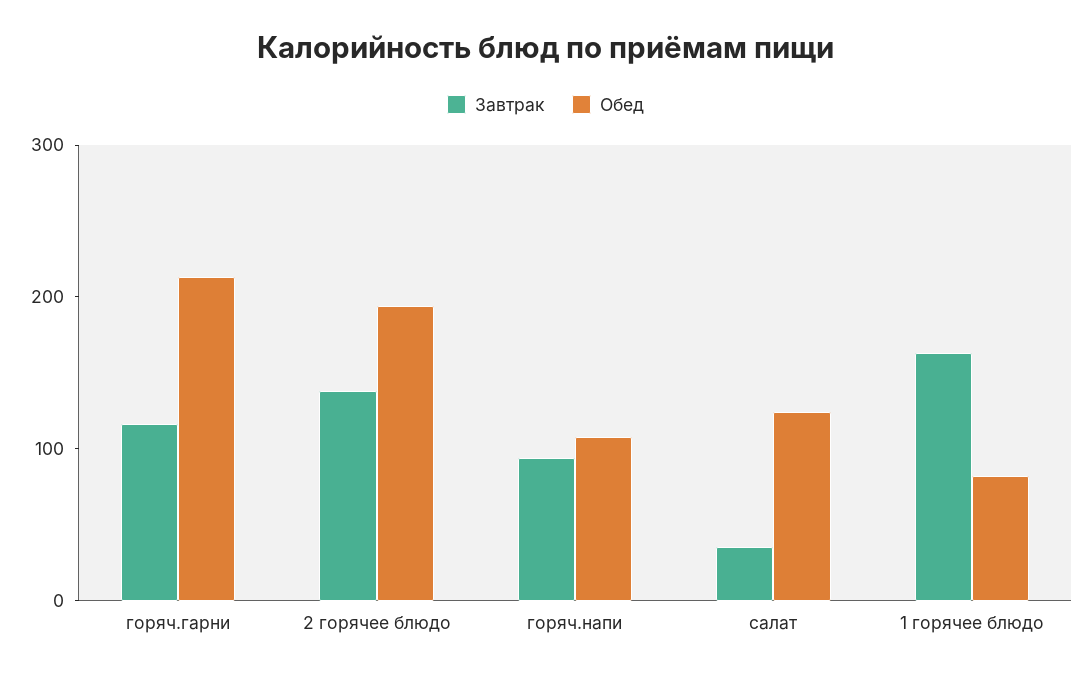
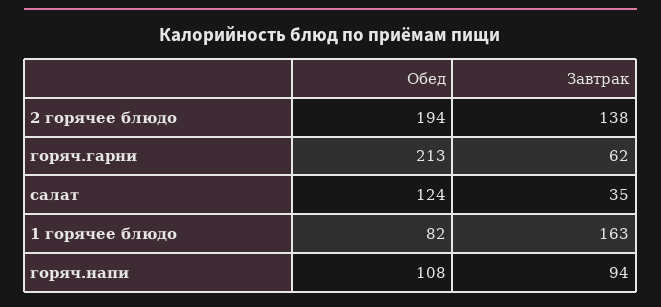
  {
    "Завтрак": {
-     "горяч.гарни": 120,
+     "горяч.гарни": 62,
      "2 горячее блюдо": 138,
      "горяч.напи": 94,
      "салат": 35,
      "1 горячее блюдо": 163
    },
    "Обед": {
      "горяч.гарни": 213,
      "2 горячее блюдо": 194,
      "горяч.напи": 108,
      "салат": 124,
      "1 горячее блюдо": 82
    }
  }

